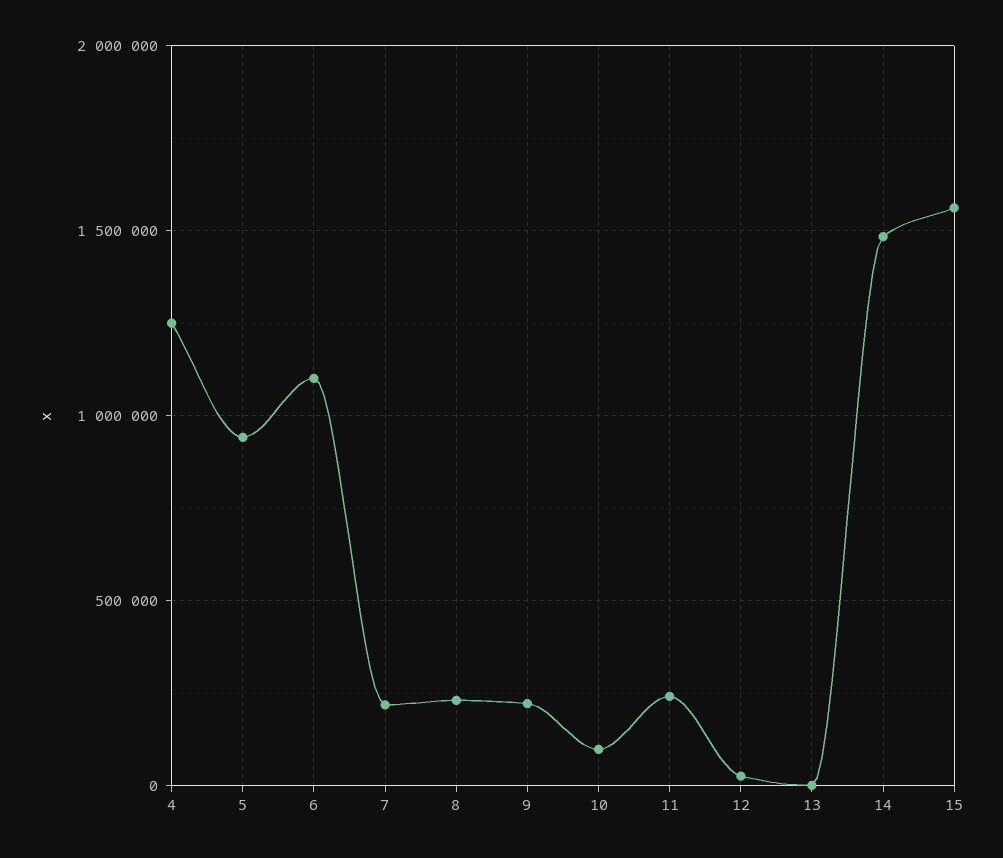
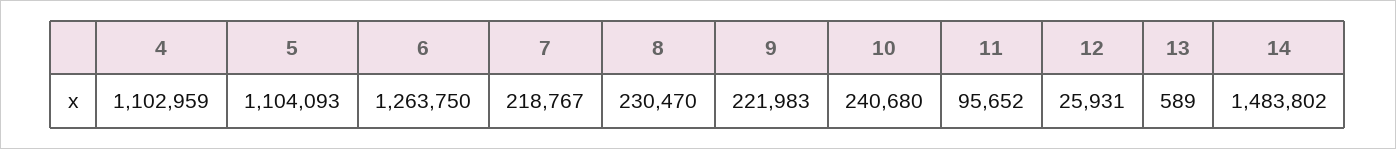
  {
-   "4": 1250000,
+   "4": 1102959,
-   "5": 950000,
+   "5": 1104093,
-   "6": 1100000,
+   "6": 1263750,
    "7": 218767,
    "8": 230470,
    "9": 221983,
-   "10": 100000,
+   "10": 240680,
-   "11": 250000,
+   "11": 95652,
    "12": 25931,
    "13": 589,
-   "14": 1483802,
+   "14": 1483802
-   "15": 1550000
  }

